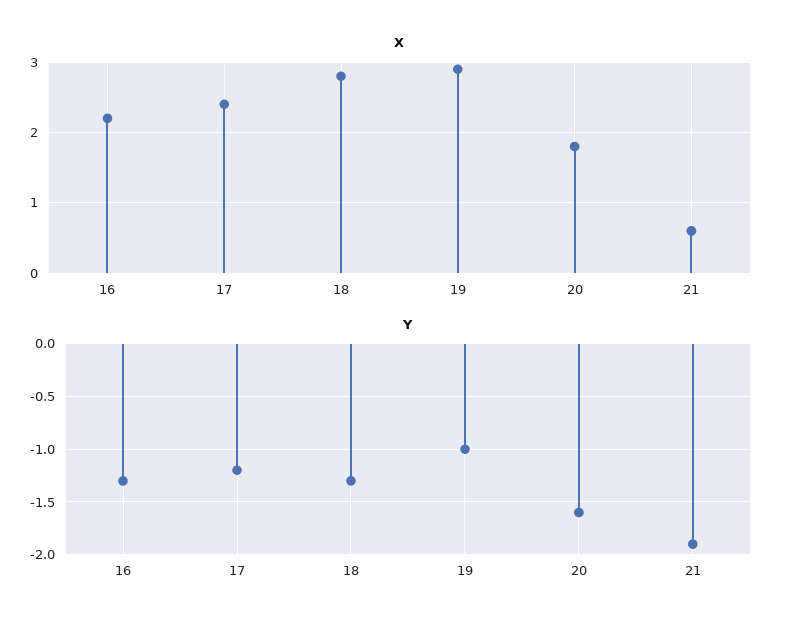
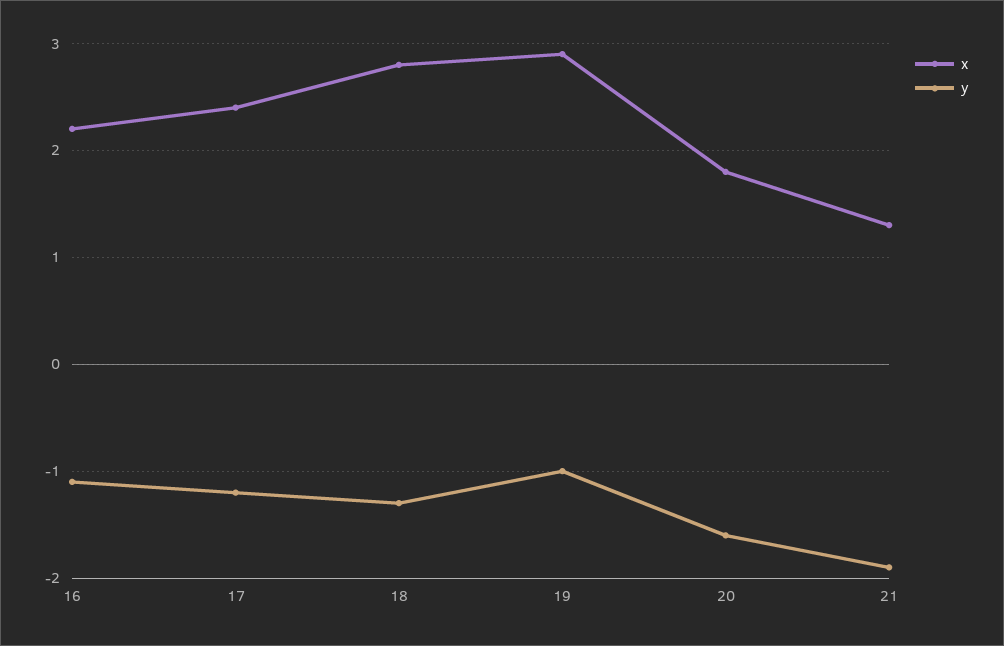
  {
    "X": {
      "16": 2.2,
      "17": 2.4,
      "18": 2.8,
      "19": 2.9,
      "20": 1.8,
-     "21": 0.6
+     "21": 1.3
    },
    "Y": {
-     "16": -1.3,
+     "16": -1.1,
      "17": -1.2,
      "18": -1.3,
      "19": -1,
      "20": -1.6,
      "21": -1.9
    }
  }

